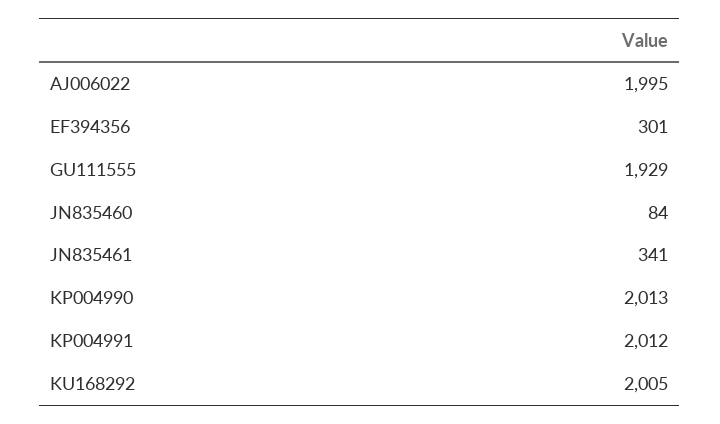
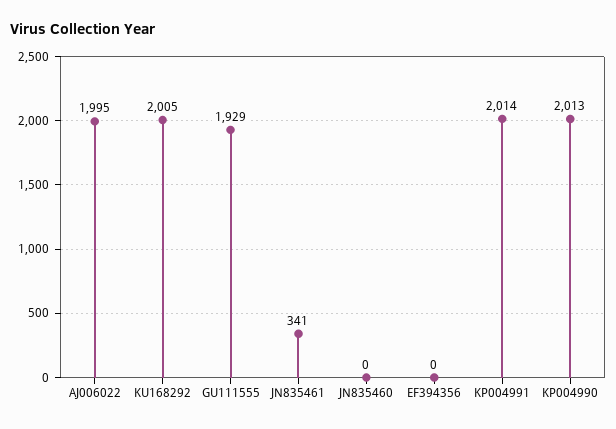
  {
    "AJ006022": 1995,
-   "EF394356": 301,
+   "EF394356": 0,
    "GU111555": 1929,
-   "JN835460": 84,
+   "JN835460": 0,
    "JN835461": 341,
    "KP004990": 2013,
-   "KP004991": 2012,
+   "KP004991": 2014,
    "KU168292": 2005
  }

